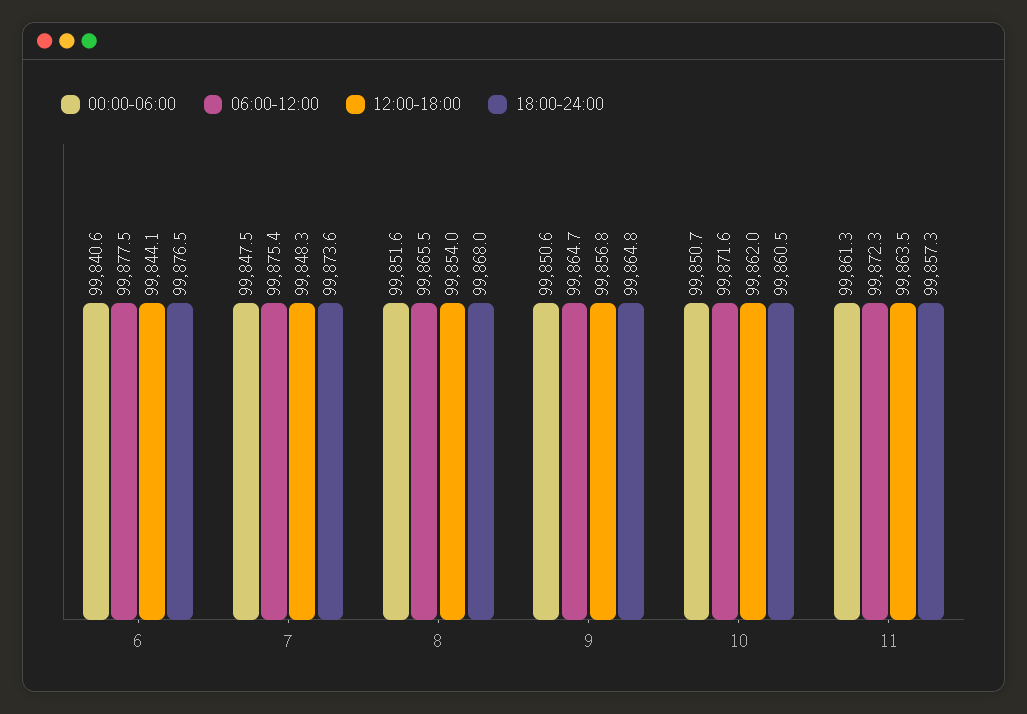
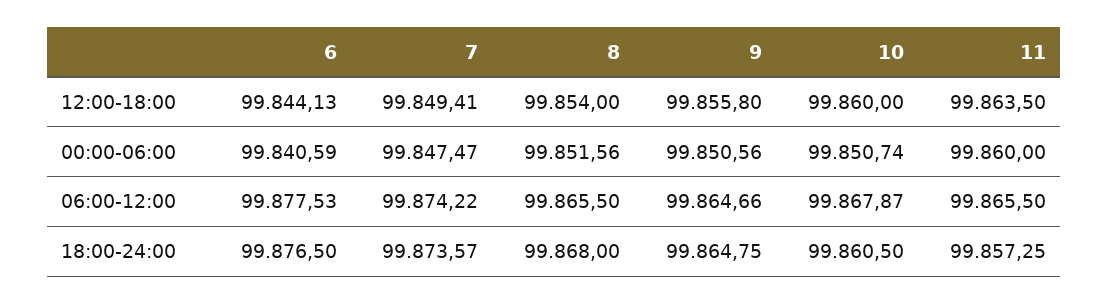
  {
    "00:00-06:00": {
      "6": 99840.59,
      "7": 99847.47,
      "8": 99851.56,
      "9": 99850.56,
      "10": 99850.74,
-     "11": 99861.3
+     "11": 99860
    },
    "06:00-12:00": {
      "6": 99877.53,
-     "7": 99875.4,
+     "7": 99874.22,
      "8": 99865.5,
      "9": 99864.66,
-     "10": 99871.6,
+     "10": 99867.87,
-     "11": 99872.3
+     "11": 99865.5
    },
    "12:00-18:00": {
      "6": 99844.13,
-     "7": 99848.3,
+     "7": 99849.41,
      "8": 99854,
-     "9": 99856.8,
+     "9": 99855.8,
-     "10": 99862,
+     "10": 99860,
      "11": 99863.5
    },
    "18:00-24:00": {
      "6": 99876.5,
      "7": 99873.57,
      "8": 99868,
      "9": 99864.75,
      "10": 99860.5,
      "11": 99857.25
    }
  }

